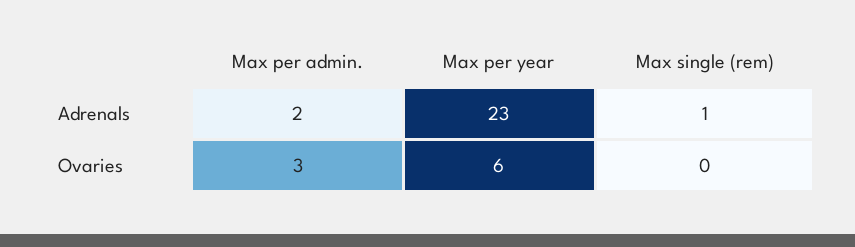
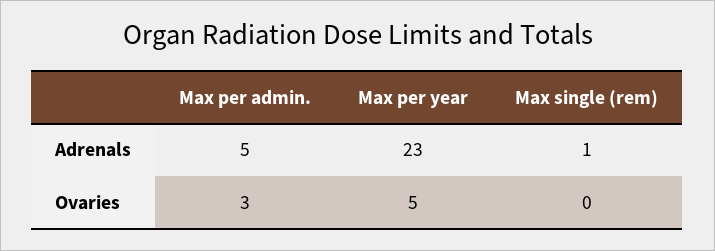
  {
    "Max per admin.": {
-     "Adrenals": 2,
+     "Adrenals": 5,
      "Ovaries": 3
    },
    "Max per year": {
      "Adrenals": 23,
-     "Ovaries": 6
+     "Ovaries": 5
    },
    "Max single (rem)": {
      "Adrenals": 1,
      "Ovaries": 0
    }
  }

